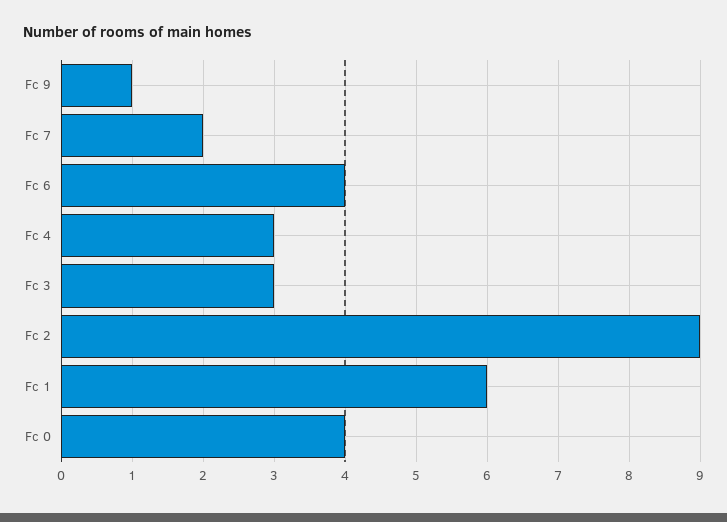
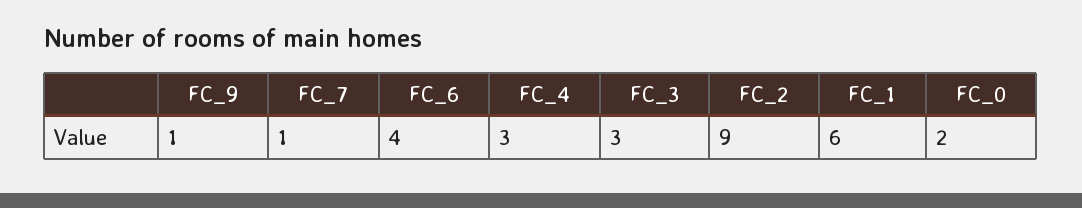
  {
    "Fc 9": 1,
-   "Fc 7": 2,
+   "Fc 7": 1,
    "Fc 6": 4,
    "Fc 4": 3,
    "Fc 3": 3,
    "Fc 2": 9,
    "Fc 1": 6,
-   "Fc 0": 4
+   "Fc 0": 2
  }

